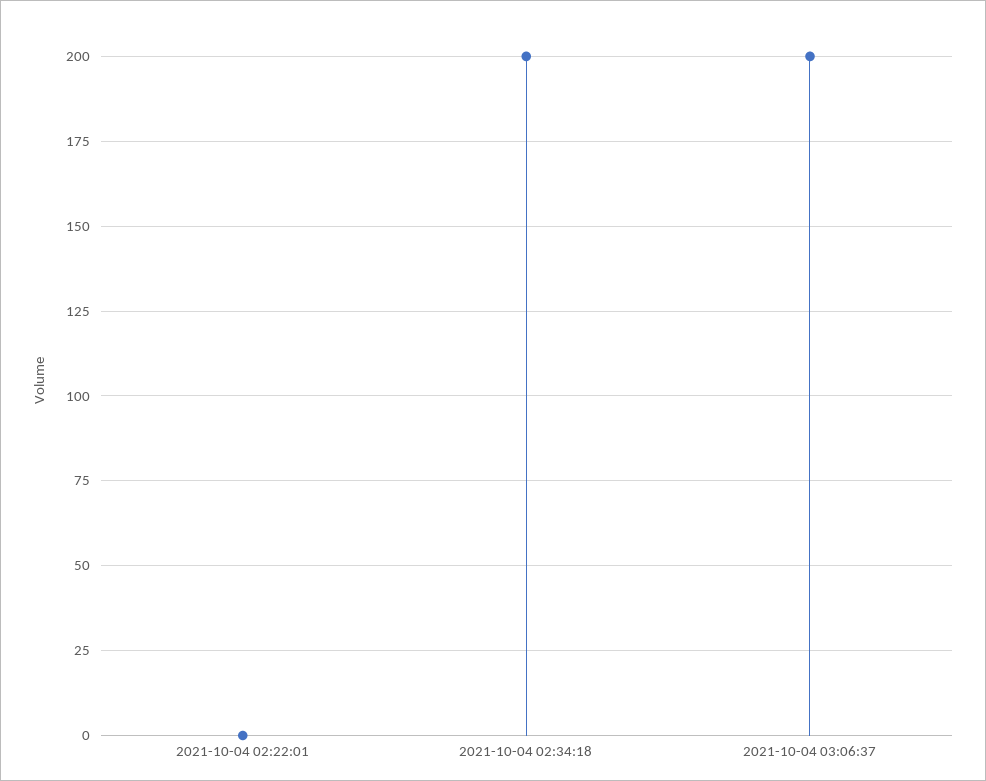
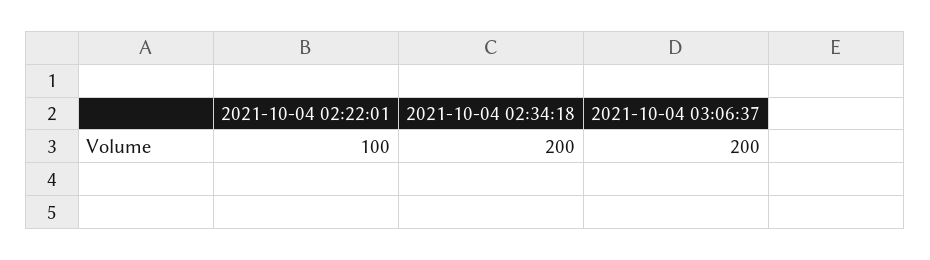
  {
-   "2021-10-04 02:22:01": 0,
+   "2021-10-04 02:22:01": 100,
    "2021-10-04 02:34:18": 200,
    "2021-10-04 03:06:37": 200
  }

